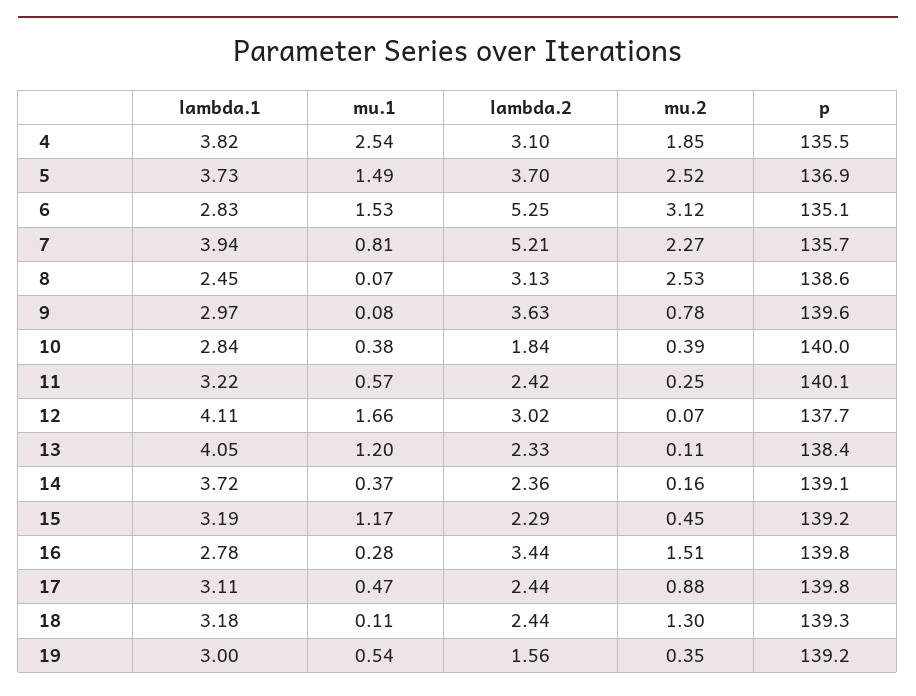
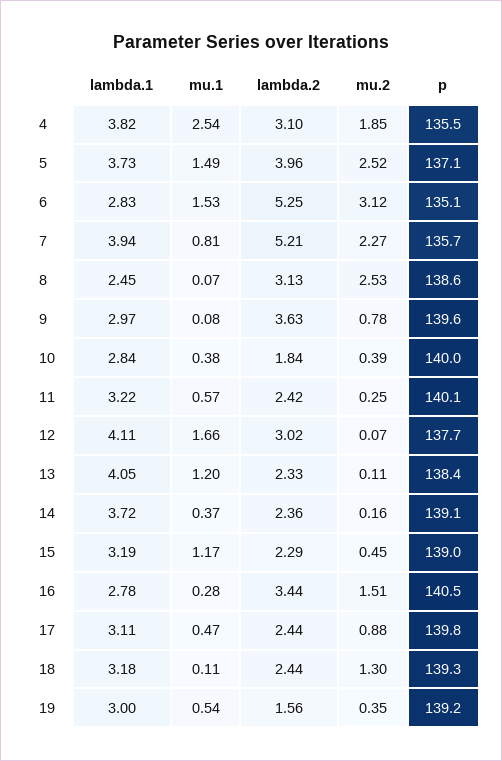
  {
    "lambda.1": {
      "4": 3.82,
      "5": 3.73,
      "6": 2.83,
      "7": 3.94,
      "8": 2.45,
      "9": 2.97,
      "10": 2.84,
      "11": 3.22,
      "12": 4.11,
      "13": 4.05,
      "14": 3.72,
      "15": 3.19,
      "16": 2.78,
      "17": 3.11,
      "18": 3.18,
      "19": 3
    },
    "mu.1": {
      "4": 2.54,
      "5": 1.49,
      "6": 1.53,
      "7": 0.81,
      "8": 0.07,
      "9": 0.08,
      "10": 0.38,
      "11": 0.57,
      "12": 1.66,
      "13": 1.2,
      "14": 0.37,
      "15": 1.17,
      "16": 0.28,
      "17": 0.47,
      "18": 0.11,
      "19": 0.54
    },
    "lambda.2": {
      "4": 3.1,
-     "5": 3.7,
+     "5": 3.96,
      "6": 5.25,
      "7": 5.21,
      "8": 3.13,
      "9": 3.63,
      "10": 1.84,
      "11": 2.42,
      "12": 3.02,
      "13": 2.33,
      "14": 2.36,
      "15": 2.29,
      "16": 3.44,
      "17": 2.44,
      "18": 2.44,
      "19": 1.56
    },
    "mu.2": {
      "4": 1.85,
      "5": 2.52,
      "6": 3.12,
      "7": 2.27,
      "8": 2.53,
      "9": 0.78,
      "10": 0.39,
      "11": 0.25,
      "12": 0.07,
      "13": 0.11,
      "14": 0.16,
      "15": 0.45,
      "16": 1.51,
      "17": 0.88,
      "18": 1.3,
      "19": 0.35
    },
    "p": {
      "4": 135.5,
-     "5": 136.9,
+     "5": 137.1,
      "6": 135.1,
      "7": 135.7,
      "8": 138.6,
      "9": 139.6,
      "10": 140,
      "11": 140.1,
      "12": 137.7,
      "13": 138.4,
      "14": 139.1,
-     "15": 139.2,
+     "15": 139,
-     "16": 139.8,
+     "16": 140.5,
      "17": 139.8,
      "18": 139.3,
      "19": 139.2
    }
  }

